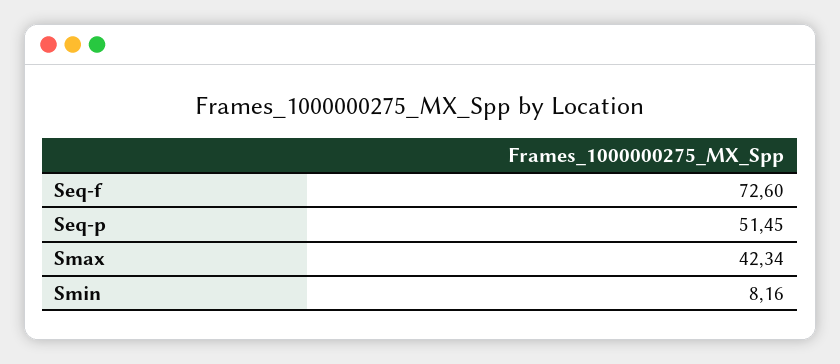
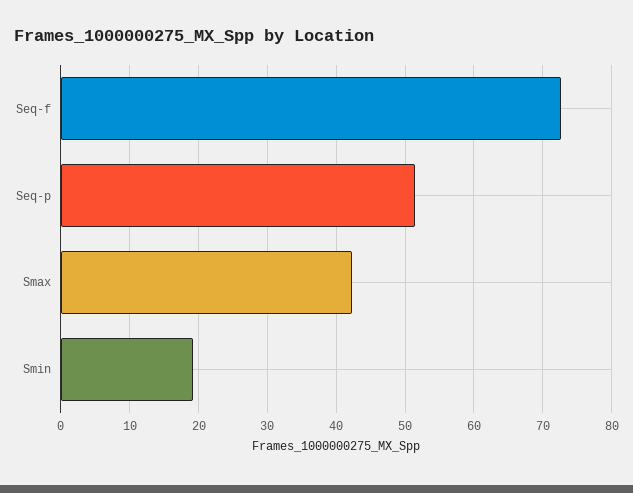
  {
    "Seq-f": 72.6,
    "Seq-p": 51.45,
    "Smax": 42.34,
-   "Smin": 8.16
+   "Smin": 19
  }

